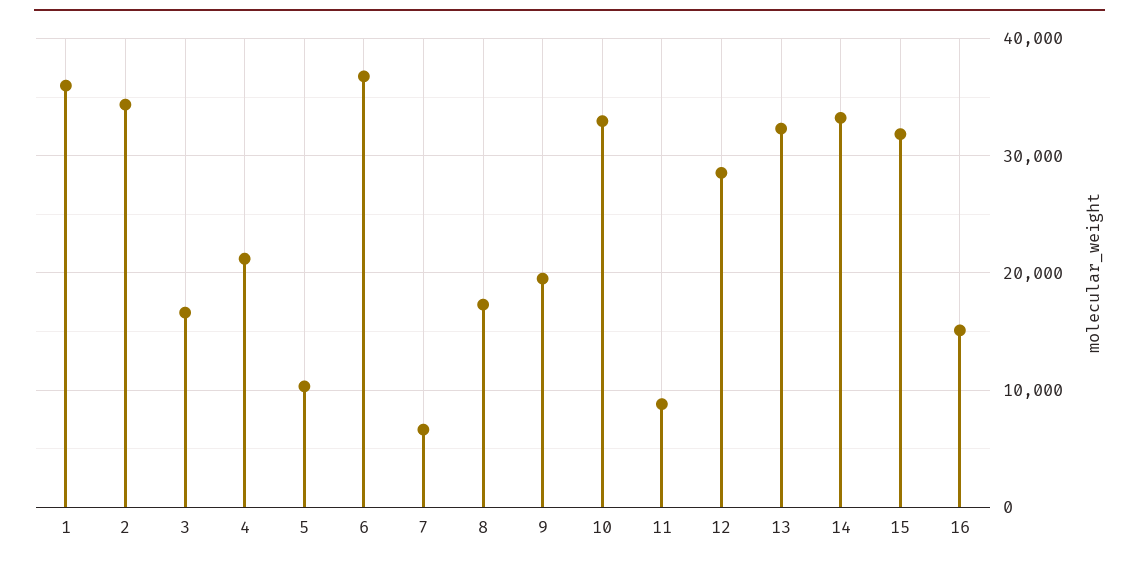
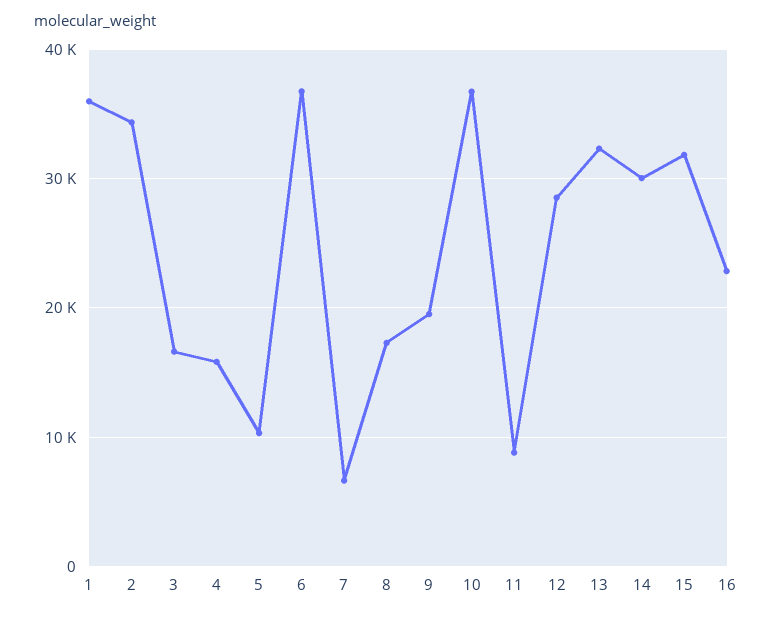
  {
    "1": 36000,
    "2": 34000,
    "3": 17000,
-   "4": 21000,
+   "4": 16000,
    "5": 10000,
    "6": 37000,
    "7": 7000,
    "8": 17000,
    "9": 20000,
-   "10": 33000,
+   "10": 37000,
    "11": 9000,
    "12": 29000,
    "13": 32000,
-   "14": 33000,
+   "14": 30000,
    "15": 32000,
-   "16": 15000
+   "16": 23000
  }

